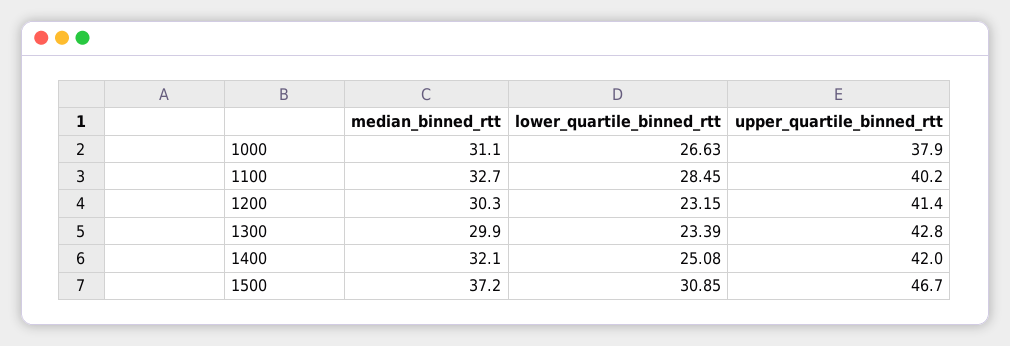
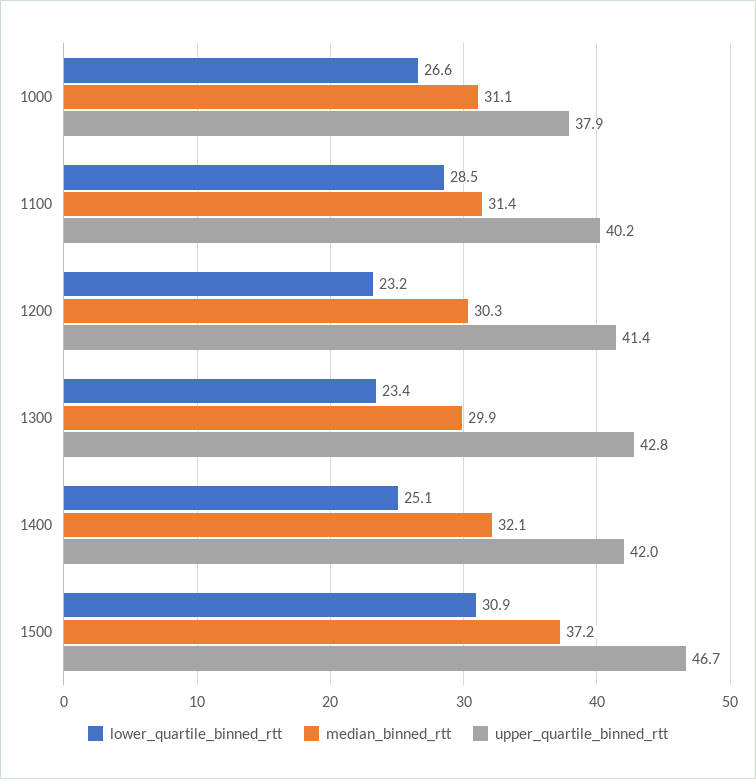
  {
    "median_binned_rtt": {
      "1000": 31.1,
-     "1100": 32.7,
+     "1100": 31.4,
      "1200": 30.3,
      "1300": 29.9,
      "1400": 32.1,
      "1500": 37.2
    },
    "lower_quartile_binned_rtt": {
      "1000": 26.63,
      "1100": 28.45,
      "1200": 23.15,
      "1300": 23.39,
      "1400": 25.08,
      "1500": 30.85
    },
    "upper_quartile_binned_rtt": {
      "1000": 37.9,
      "1100": 40.2,
      "1200": 41.4,
      "1300": 42.8,
      "1400": 42,
      "1500": 46.7
    }
  }

